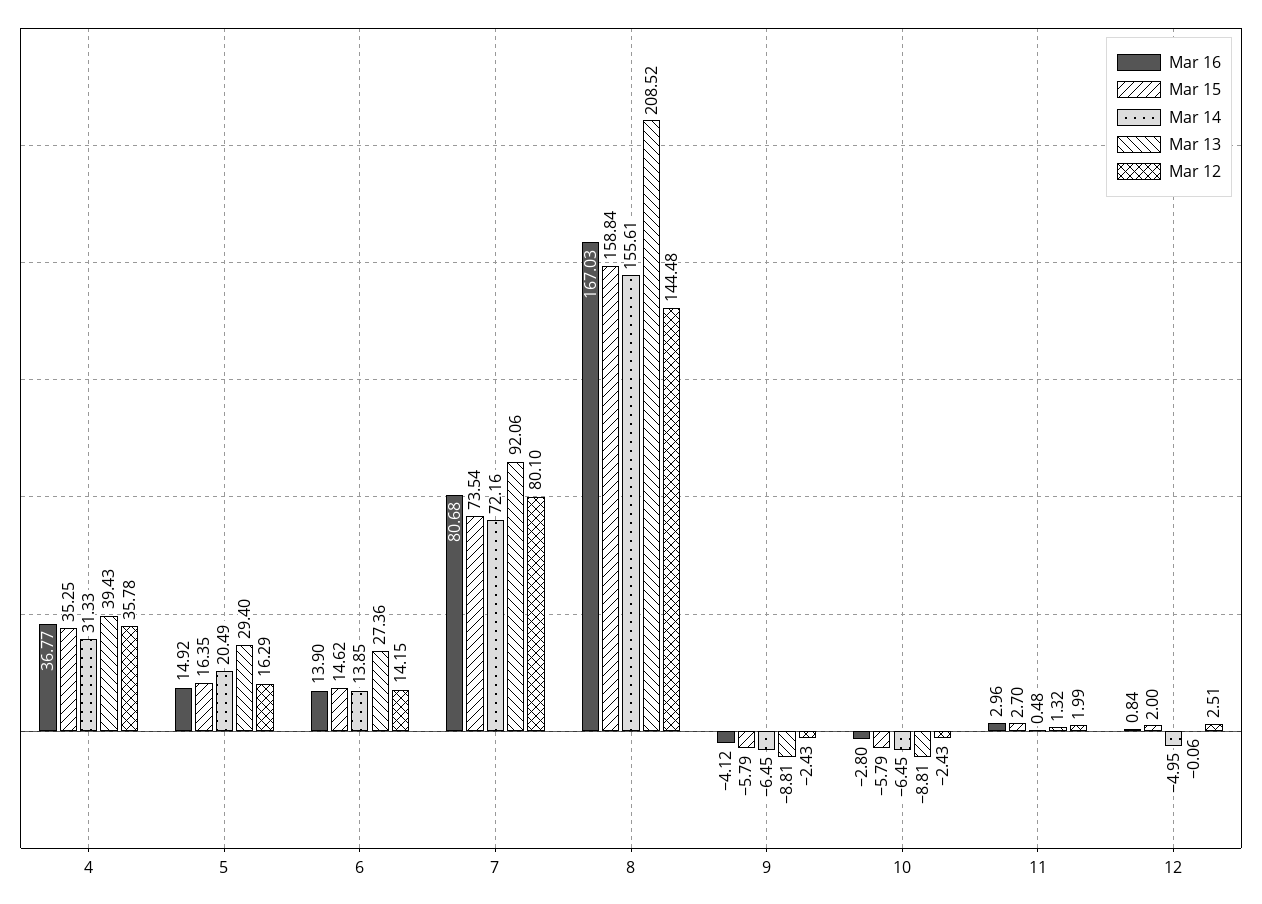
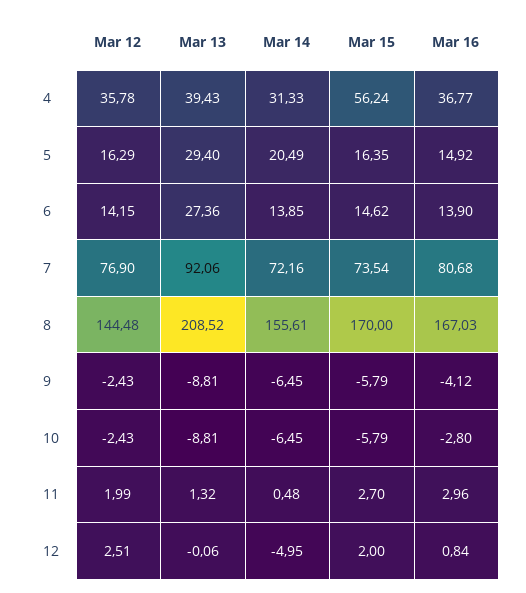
  {
    "Mar 16": {
      "4": 36.77,
      "5": 14.92,
      "6": 13.9,
      "7": 80.68,
      "8": 167.03,
      "9": -4.12,
      "10": -2.8,
      "11": 2.96,
      "12": 0.84
    },
    "Mar 15": {
-     "4": 35.25,
+     "4": 56.24,
      "5": 16.35,
      "6": 14.62,
      "7": 73.54,
-     "8": 158.84,
+     "8": 170,
      "9": -5.79,
      "10": -5.79,
      "11": 2.7,
      "12": 2
    },
    "Mar 14": {
      "4": 31.33,
      "5": 20.49,
      "6": 13.85,
      "7": 72.16,
      "8": 155.61,
      "9": -6.45,
      "10": -6.45,
      "11": 0.48,
      "12": -4.95
    },
    "Mar 13": {
      "4": 39.43,
      "5": 29.4,
      "6": 27.36,
      "7": 92.06,
      "8": 208.52,
      "9": -8.81,
      "10": -8.81,
      "11": 1.32,
      "12": -0.06
    },
    "Mar 12": {
      "4": 35.78,
      "5": 16.29,
      "6": 14.15,
-     "7": 80.1,
+     "7": 76.9,
      "8": 144.48,
      "9": -2.43,
      "10": -2.43,
      "11": 1.99,
      "12": 2.51
    }
  }

